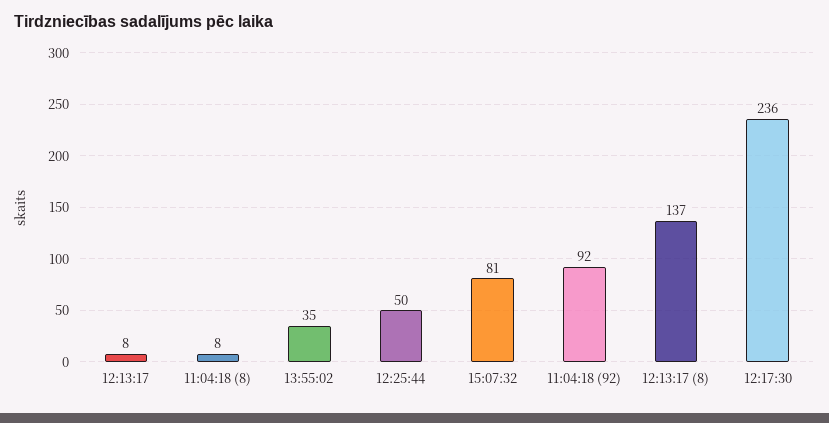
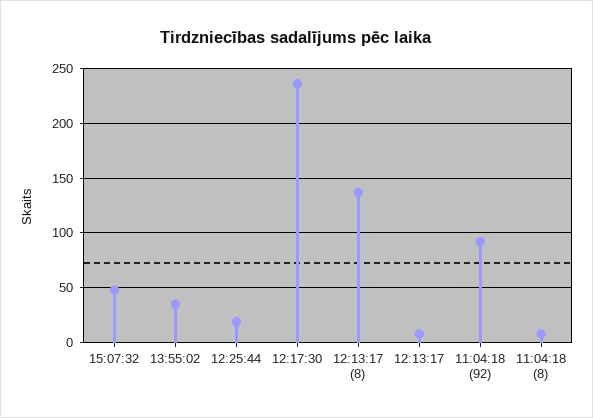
  {
    "12:13:17": 8,
    "11:04:18 (8)": 8,
    "13:55:02": 35,
-   "12:25:44": 50,
+   "12:25:44": 20,
-   "15:07:32": 81,
+   "15:07:32": 50,
    "11:04:18 (92)": 92,
    "12:13:17 (8)": 137,
    "12:17:30": 236
  }

